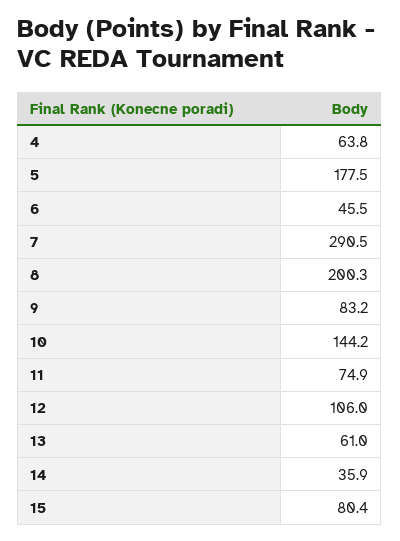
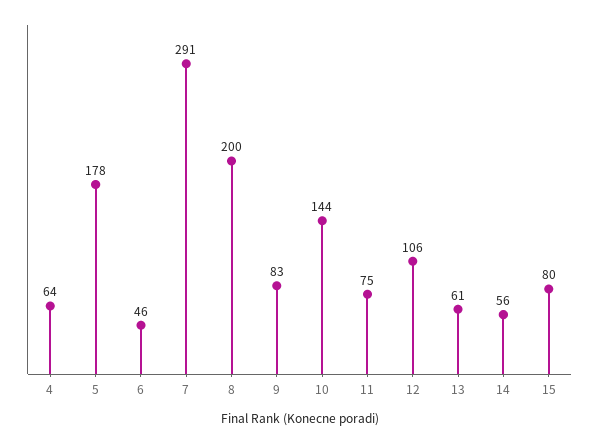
  {
    "4": 63.8,
    "5": 177.5,
    "6": 45.5,
    "7": 290.5,
    "8": 200.3,
    "9": 83.2,
    "10": 144.2,
    "11": 74.9,
    "12": 106,
    "13": 61,
-   "14": 35.9,
+   "14": 56,
    "15": 80.4
  }

